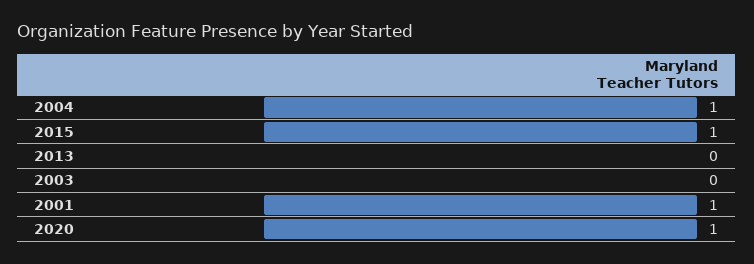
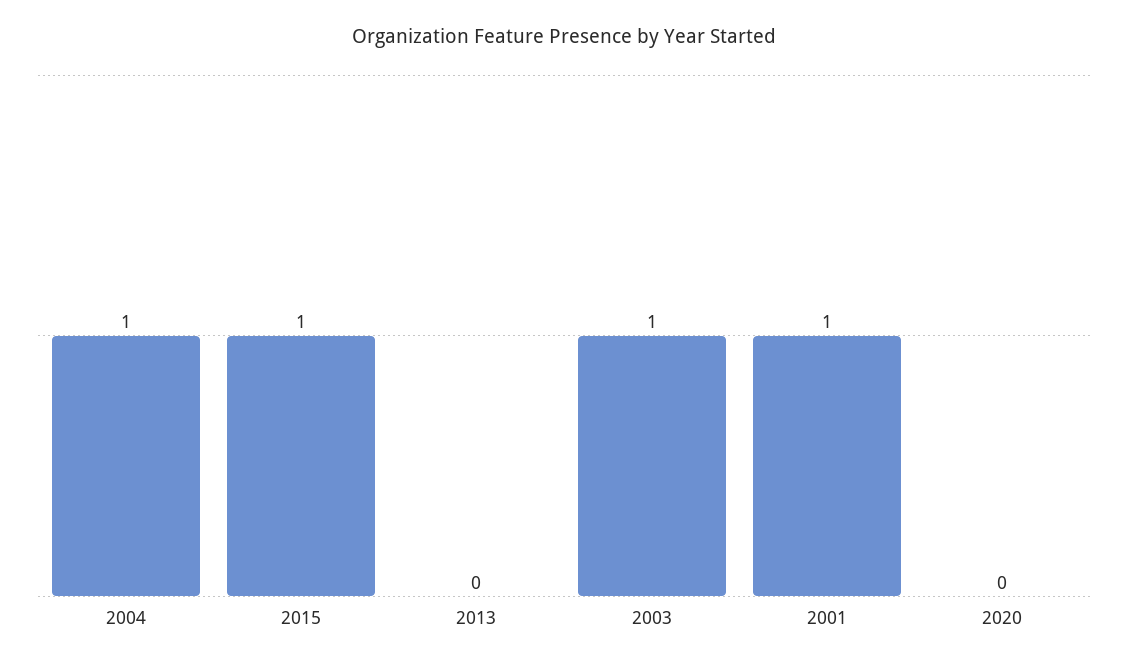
  {
    "2004": 1,
    "2015": 1,
    "2013": 0,
-   "2003": 0,
+   "2003": 1,
    "2001": 1,
-   "2020": 1
+   "2020": 0
  }

